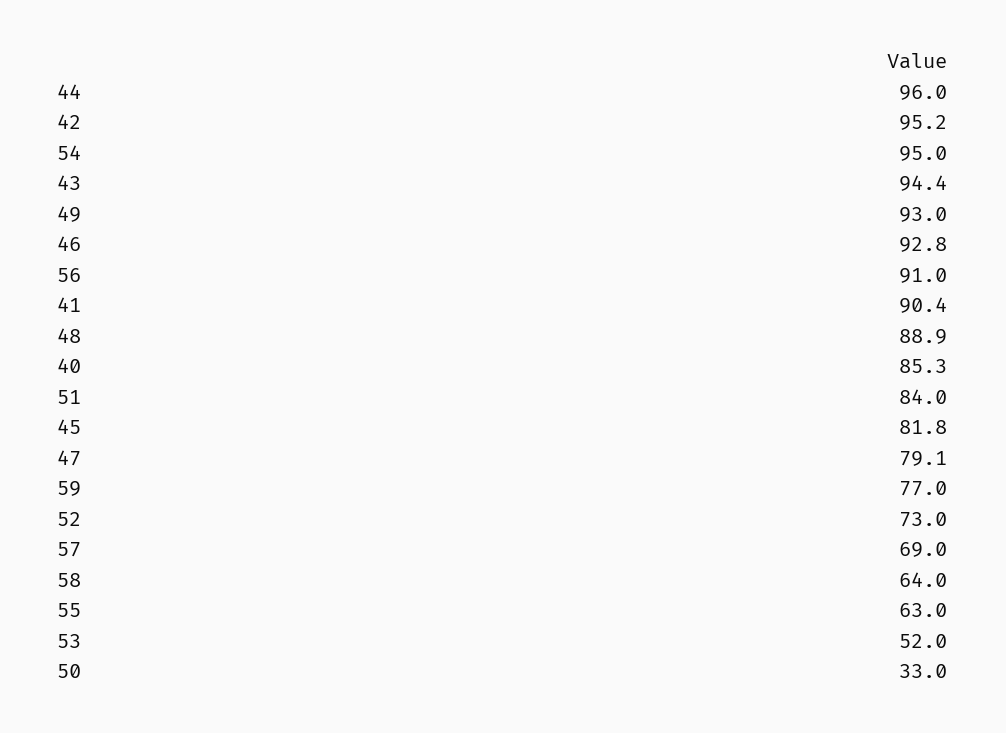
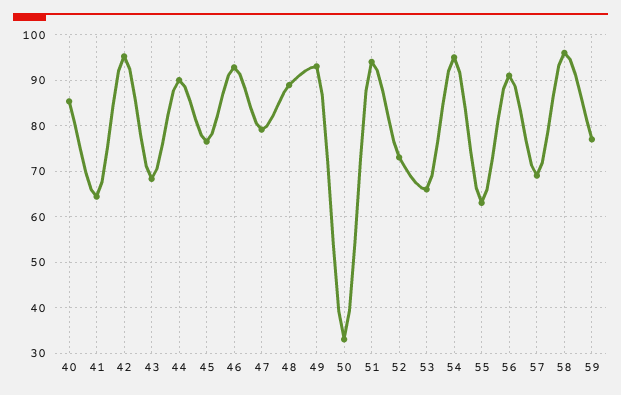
  {
-   "44": 96,
+   "44": 90,
    "42": 95.2,
    "54": 95,
-   "43": 94.4,
+   "43": 68,
    "49": 93,
    "46": 92.8,
    "56": 91,
-   "41": 90.4,
+   "41": 64,
    "48": 88.9,
    "40": 85.3,
-   "51": 84,
+   "51": 94,
-   "45": 81.8,
+   "45": 76,
    "47": 79.1,
    "59": 77,
    "52": 73,
    "57": 69,
-   "58": 64,
+   "58": 96,
    "55": 63,
-   "53": 52,
+   "53": 66,
    "50": 33
  }

